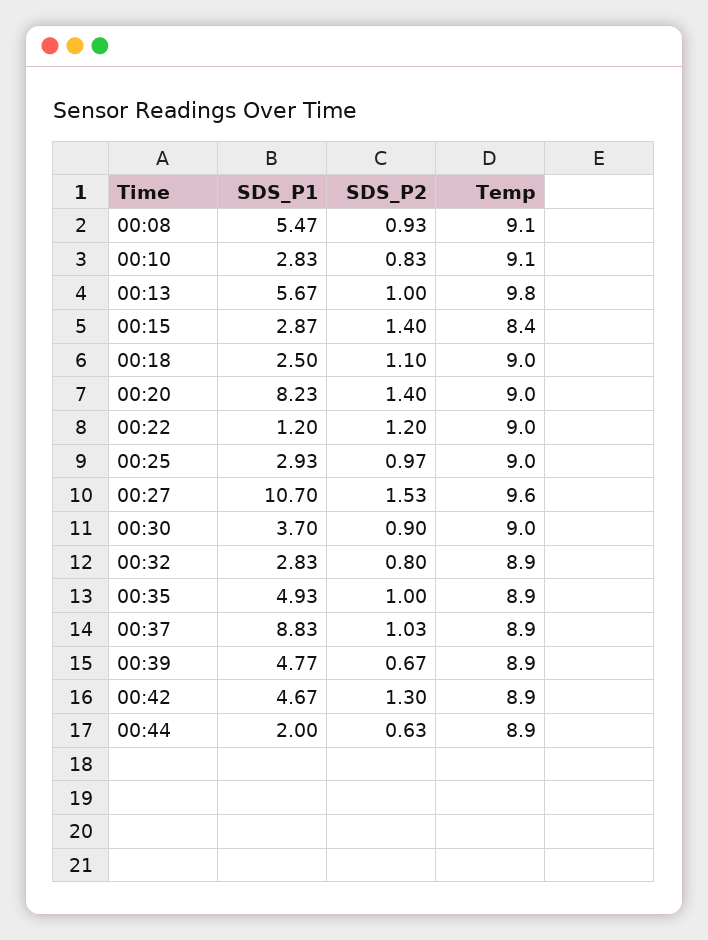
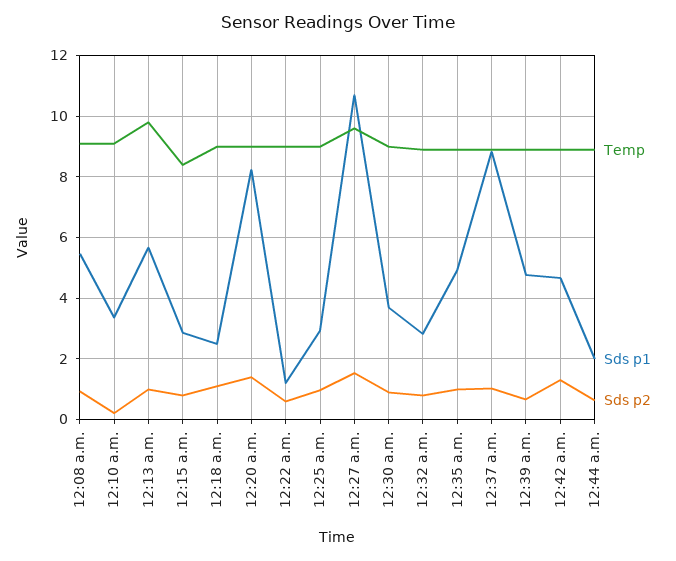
  {
    "SDS_P1": {
      "00:08": 5.47,
-     "00:10": 2.83,
+     "00:10": 3.4,
      "00:13": 5.67,
      "00:15": 2.87,
      "00:18": 2.5,
      "00:20": 8.23,
      "00:22": 1.2,
      "00:25": 2.93,
      "00:27": 10.7,
      "00:30": 3.7,
      "00:32": 2.83,
      "00:35": 4.93,
      "00:37": 8.83,
      "00:39": 4.77,
      "00:42": 4.67,
      "00:44": 2
    },
    "SDS_P2": {
      "00:08": 0.93,
-     "00:10": 0.83,
+     "00:10": 0.2,
      "00:13": 1,
-     "00:15": 1.4,
+     "00:15": 0.8,
      "00:18": 1.1,
      "00:20": 1.4,
-     "00:22": 1.2,
+     "00:22": 0.6,
      "00:25": 0.97,
      "00:27": 1.53,
      "00:30": 0.9,
      "00:32": 0.8,
      "00:35": 1,
      "00:37": 1.03,
      "00:39": 0.67,
      "00:42": 1.3,
      "00:44": 0.63
    },
    "Temp": {
      "00:08": 9.1,
      "00:10": 9.1,
      "00:13": 9.8,
      "00:15": 8.4,
      "00:18": 9,
      "00:20": 9,
      "00:22": 9,
      "00:25": 9,
      "00:27": 9.6,
      "00:30": 9,
      "00:32": 8.9,
      "00:35": 8.9,
      "00:37": 8.9,
      "00:39": 8.9,
      "00:42": 8.9,
      "00:44": 8.9
    }
  }

